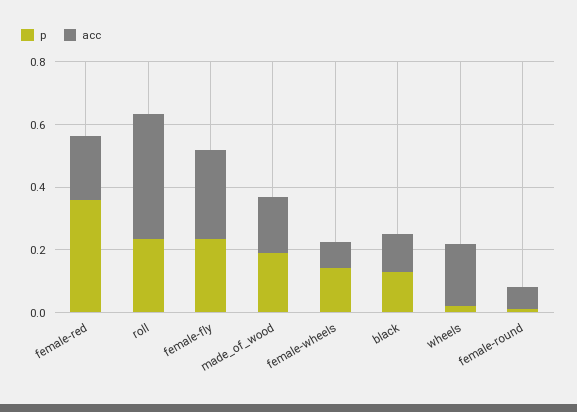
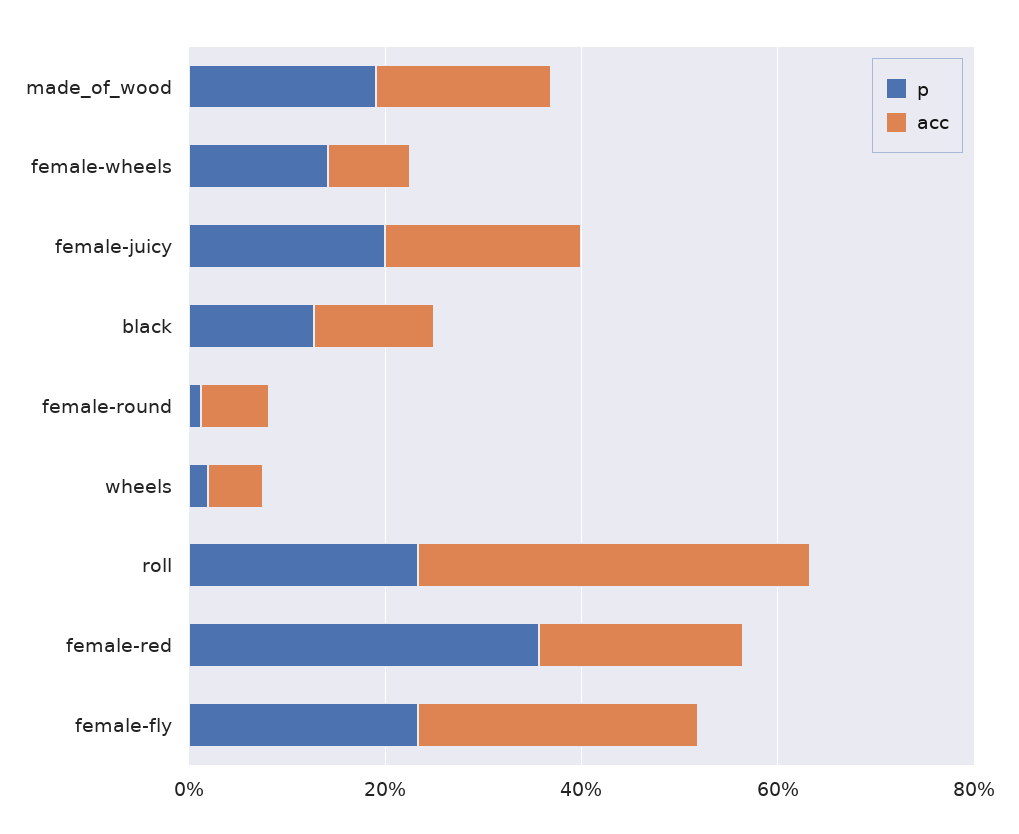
  {
    "p": {
      "female-red": 0.35,
      "roll": 0.25,
      "female-fly": 0.25,
      "made_of_wood": 0.2,
      "female-wheels": 0.15,
      "black": 0.15,
      "wheels": 0,
-     "female-round": 0
+     "female-round": 0,
+     "female-juicy": 0.2
    },
    "acc": {
      "female-red": 0.2,
      "roll": 0.4,
      "female-fly": 0.3,
      "made_of_wood": 0.2,
      "female-wheels": 0.1,
      "black": 0.1,
-     "wheels": 0.2,
+     "wheels": 0.05,
-     "female-round": 0.05
+     "female-round": 0.05,
+     "female-juicy": 0.2
    }
  }

